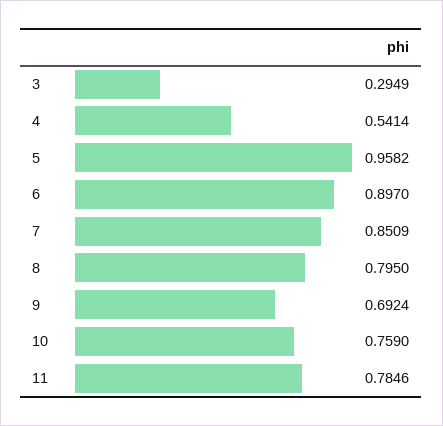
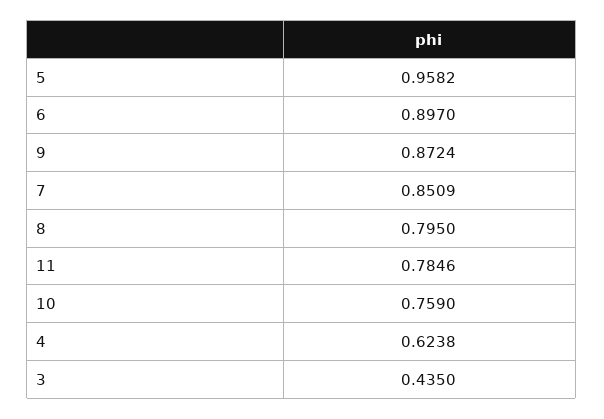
  {
-   "3": 0.2949,
+   "3": 0.435,
-   "4": 0.5414,
+   "4": 0.6238,
    "5": 0.9582,
    "6": 0.897,
    "7": 0.8509,
    "8": 0.795,
-   "9": 0.6924,
+   "9": 0.8724,
    "10": 0.759,
    "11": 0.7846
  }

